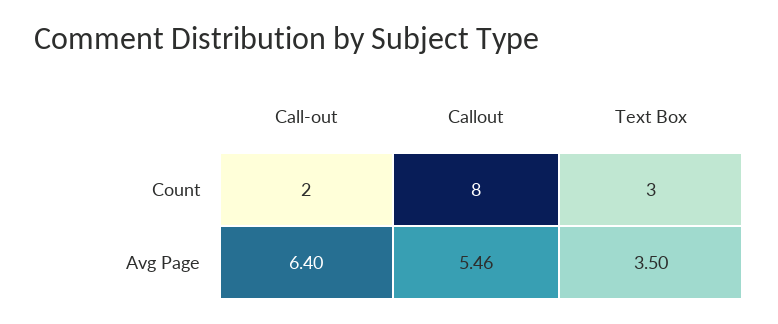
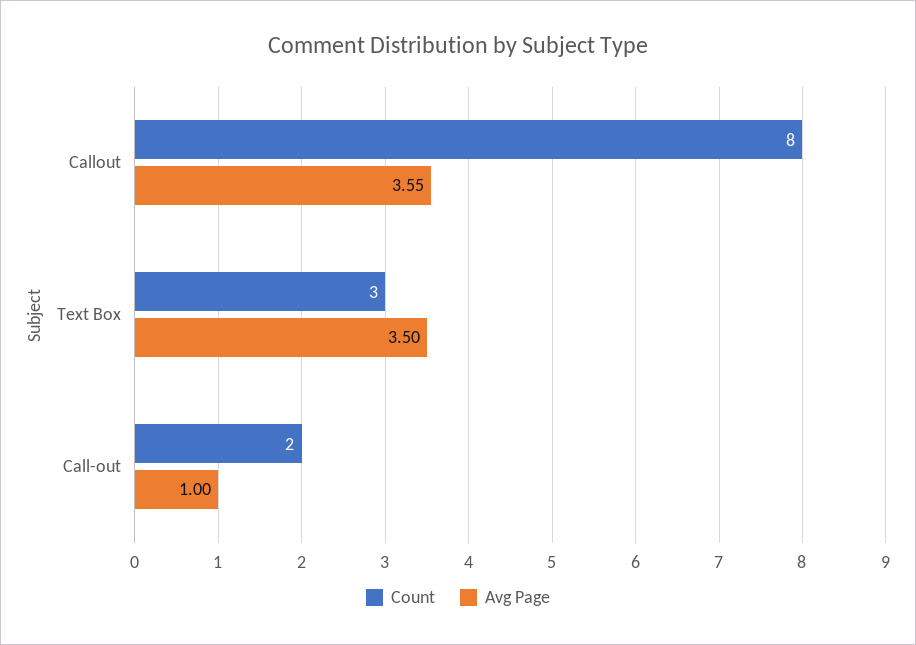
  {
    "Count": {
      "Call-out": 2,
      "Callout": 8,
      "Text Box": 3
    },
    "Avg Page": {
-     "Call-out": 6.4,
+     "Call-out": 1,
-     "Callout": 5.46,
+     "Callout": 3.55,
      "Text Box": 3.5
    }
  }

